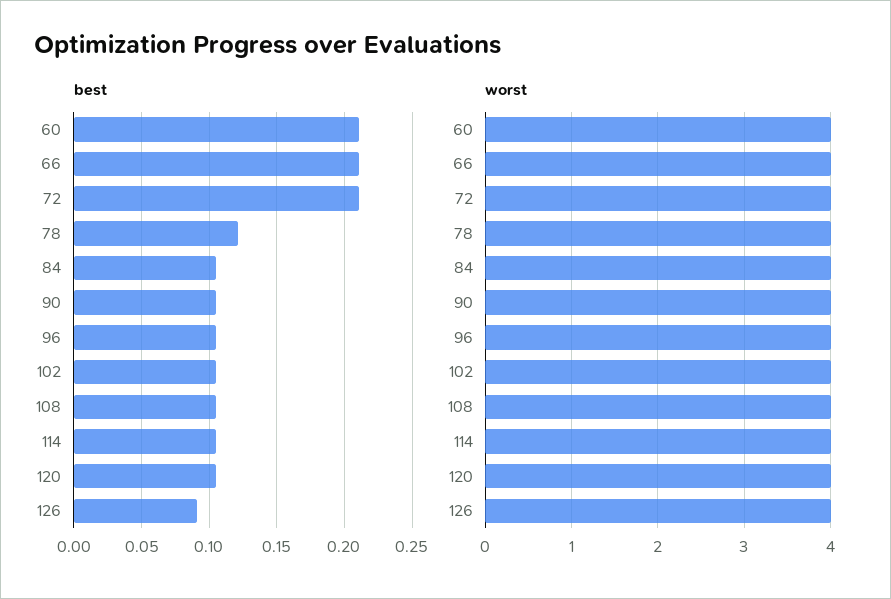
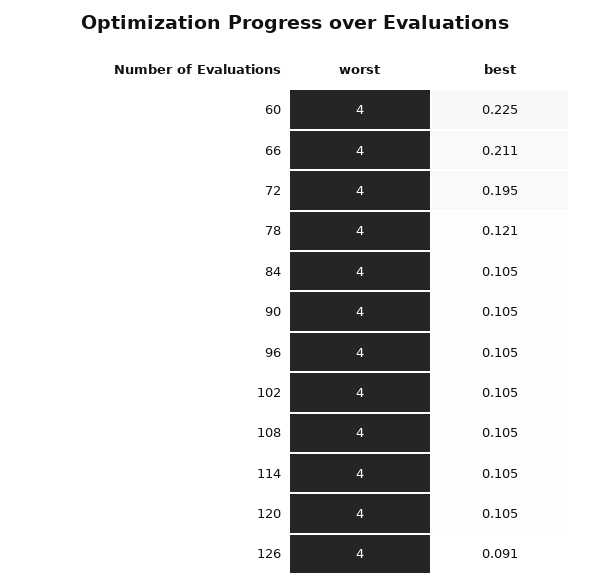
  {
    "best": {
-     "60": 0.21,
+     "60": 0.225,
      "66": 0.211,
-     "72": 0.21,
+     "72": 0.195,
      "78": 0.121,
      "84": 0.105,
      "90": 0.105,
      "96": 0.105,
      "102": 0.105,
      "108": 0.105,
      "114": 0.105,
      "120": 0.105,
      "126": 0.091
    },
    "worst": {
      "60": 4,
      "66": 4,
      "72": 4,
      "78": 4,
      "84": 4,
      "90": 4,
      "96": 4,
      "102": 4,
      "108": 4,
      "114": 4,
      "120": 4,
      "126": 4
    }
  }

